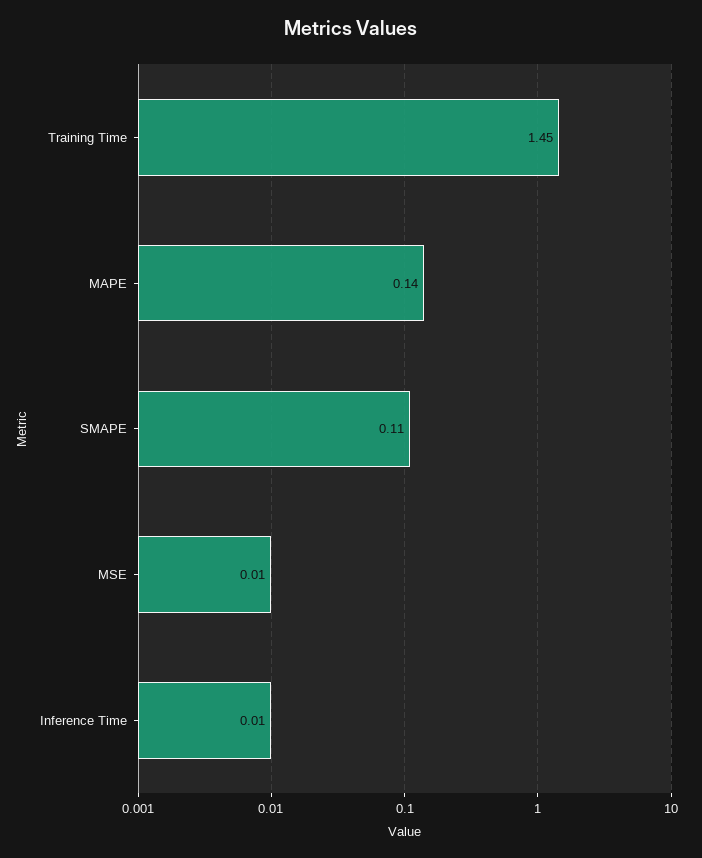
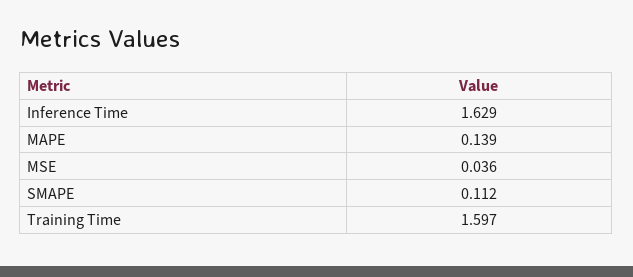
  {
-   "Training Time": 1.45,
+   "Training Time": 1.597,
    "MAPE": 0.139,
    "SMAPE": 0.112,
-   "MSE": 0.01,
+   "MSE": 0.036,
-   "Inference Time": 0.01
+   "Inference Time": 1.629
  }

